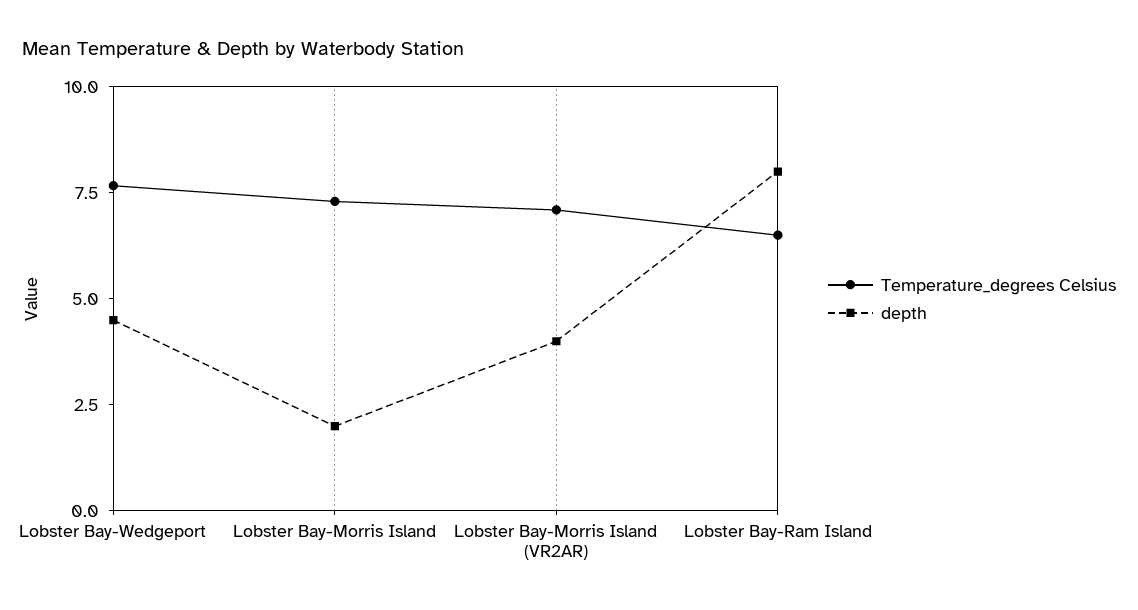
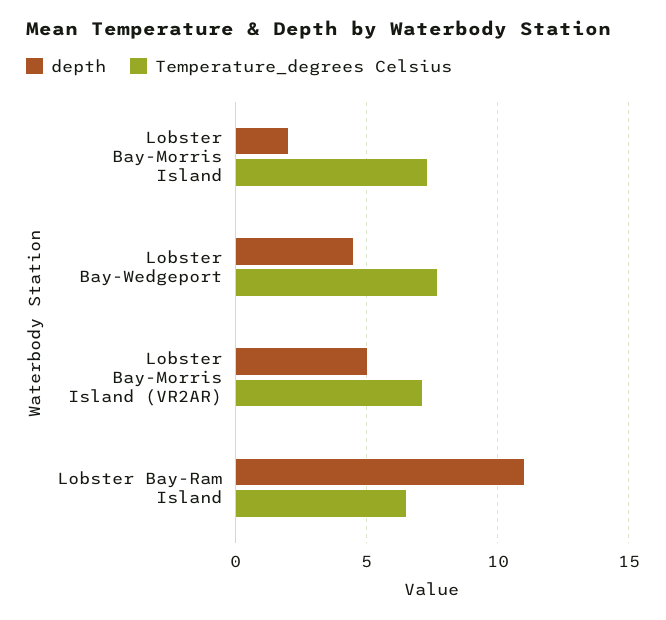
  {
    "Temperature_degrees Celsius": {
      "Lobster Bay-Wedgeport": 7.5,
      "Lobster Bay-Morris Island": 7.5,
      "Lobster Bay-Morris Island (VR2AR)": 7,
      "Lobster Bay-Ram Island": 6.5
    },
    "depth": {
      "Lobster Bay-Wedgeport": 4.5,
      "Lobster Bay-Morris Island": 2,
-     "Lobster Bay-Morris Island (VR2AR)": 4,
+     "Lobster Bay-Morris Island (VR2AR)": 5,
-     "Lobster Bay-Ram Island": 8
+     "Lobster Bay-Ram Island": 11
    }
  }

